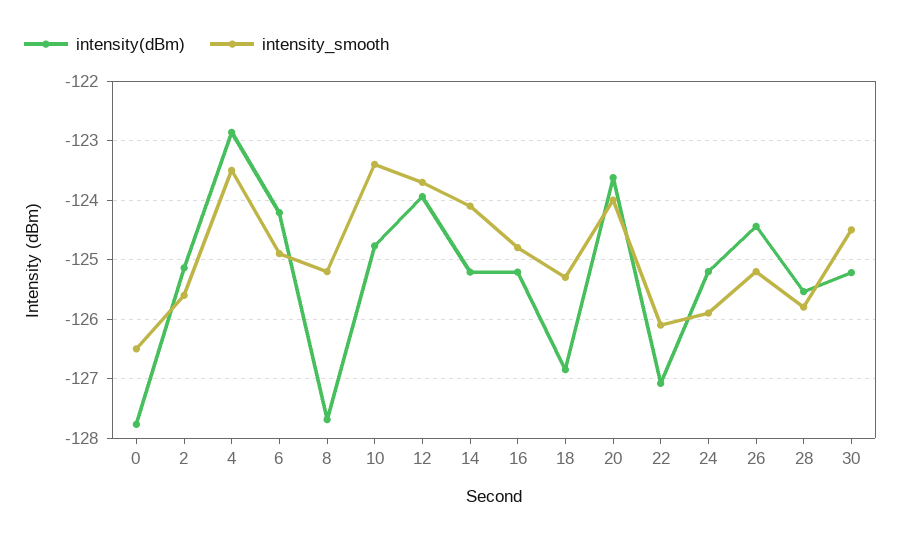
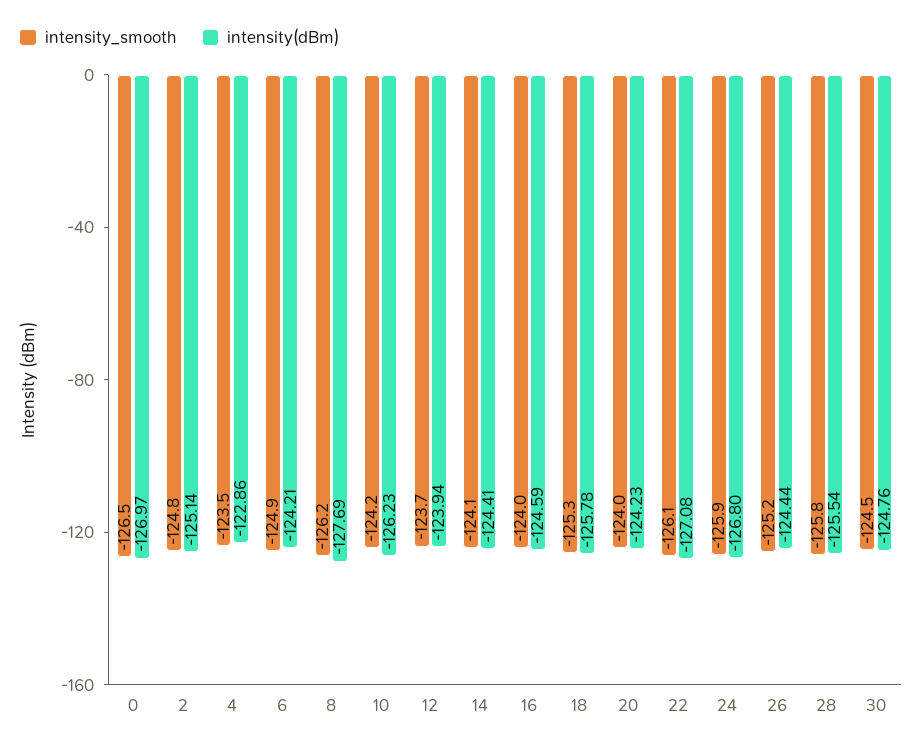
  {
    "intensity(dBm)": {
-     "0": -127.8,
+     "0": -126.97,
      "2": -125.14,
      "4": -122.86,
      "6": -124.21,
      "8": -127.69,
-     "10": -124.8,
+     "10": -126.23,
      "12": -123.94,
-     "14": -125.2,
+     "14": -124.41,
-     "16": -125.2,
+     "16": -124.59,
-     "18": -126.8,
+     "18": -125.78,
-     "20": -123.6,
+     "20": -124.23,
      "22": -127.08,
-     "24": -125.2,
+     "24": -126.8,
      "26": -124.44,
      "28": -125.54,
-     "30": -125.2
+     "30": -124.76
    },
    "intensity_smooth": {
      "0": -126.5,
-     "2": -125.6,
+     "2": -124.8,
      "4": -123.5,
      "6": -124.9,
-     "8": -125.2,
+     "8": -126.2,
-     "10": -123.4,
+     "10": -124.2,
      "12": -123.7,
      "14": -124.1,
-     "16": -124.8,
+     "16": -124,
      "18": -125.3,
      "20": -124,
      "22": -126.1,
      "24": -125.9,
      "26": -125.2,
      "28": -125.8,
      "30": -124.5
    }
  }

